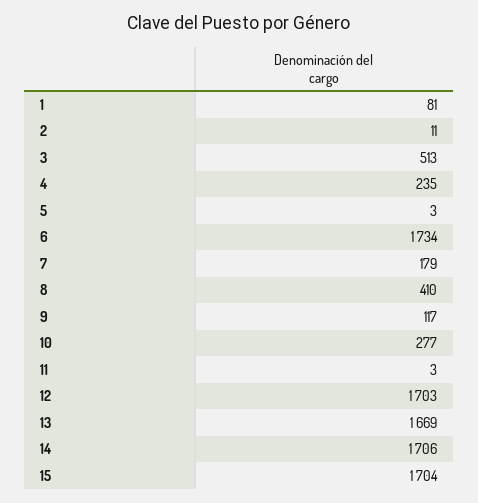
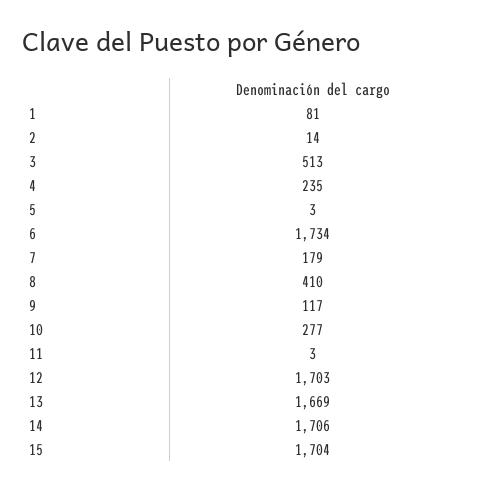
  {
    "1": 81,
-   "2": 11,
+   "2": 14,
    "3": 513,
    "4": 235,
    "5": 3,
    "6": 1734,
    "7": 179,
    "8": 410,
    "9": 117,
    "10": 277,
    "11": 3,
    "12": 1703,
    "13": 1669,
    "14": 1706,
    "15": 1704
  }

